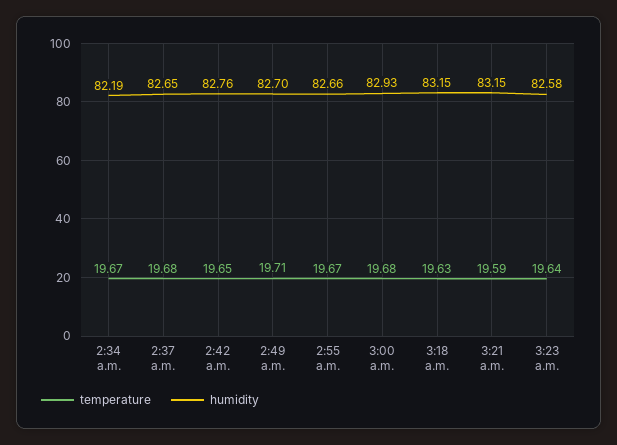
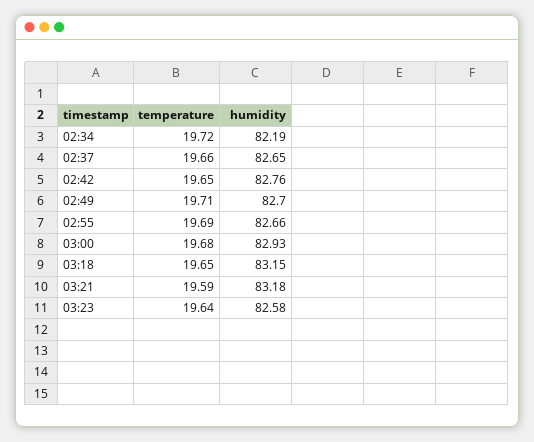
  {
    "temperature": {
-     "2:34 a.m.": 19.67,
+     "2:34 a.m.": 19.72,
-     "2:37 a.m.": 19.68,
+     "2:37 a.m.": 19.66,
      "2:42 a.m.": 19.65,
      "2:49 a.m.": 19.71,
-     "2:55 a.m.": 19.67,
+     "2:55 a.m.": 19.69,
      "3:00 a.m.": 19.68,
-     "3:18 a.m.": 19.63,
+     "3:18 a.m.": 19.65,
      "3:21 a.m.": 19.59,
      "3:23 a.m.": 19.64
    },
    "humidity": {
      "2:34 a.m.": 82.19,
      "2:37 a.m.": 82.65,
      "2:42 a.m.": 82.76,
      "2:49 a.m.": 82.7,
      "2:55 a.m.": 82.66,
      "3:00 a.m.": 82.93,
      "3:18 a.m.": 83.15,
-     "3:21 a.m.": 83.15,
+     "3:21 a.m.": 83.18,
      "3:23 a.m.": 82.58
    }
  }

